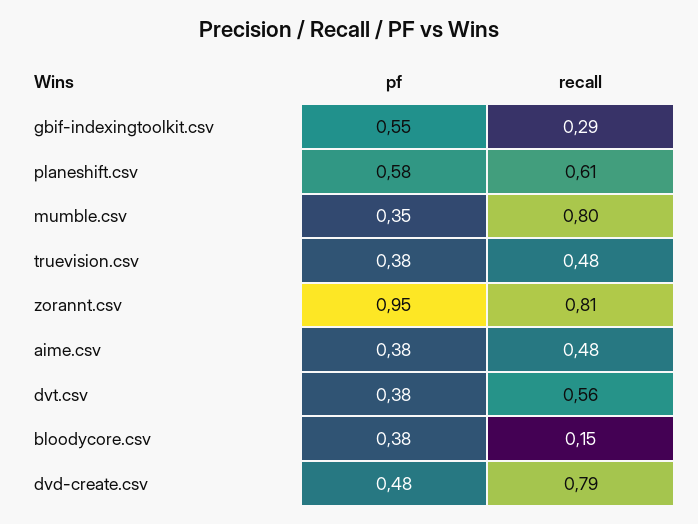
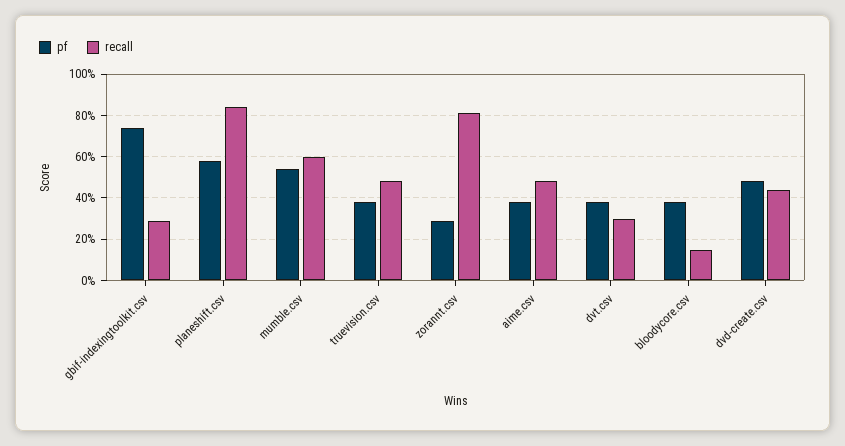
  {
    "pf": {
-     "gbif-indexingtoolkit.csv": 0.55,
+     "gbif-indexingtoolkit.csv": 0.75,
      "planeshift.csv": 0.58,
-     "mumble.csv": 0.35,
+     "mumble.csv": 0.55,
      "truevision.csv": 0.38,
-     "zorannt.csv": 0.95,
+     "zorannt.csv": 0.3,
      "aime.csv": 0.38,
      "dvt.csv": 0.38,
      "bloodycore.csv": 0.38,
      "dvd-create.csv": 0.48
    },
    "recall": {
      "gbif-indexingtoolkit.csv": 0.29,
-     "planeshift.csv": 0.61,
+     "planeshift.csv": 0.85,
-     "mumble.csv": 0.8,
+     "mumble.csv": 0.6,
      "truevision.csv": 0.48,
      "zorannt.csv": 0.81,
      "aime.csv": 0.48,
-     "dvt.csv": 0.56,
+     "dvt.csv": 0.3,
      "bloodycore.csv": 0.15,
-     "dvd-create.csv": 0.79
+     "dvd-create.csv": 0.45
    }
  }

